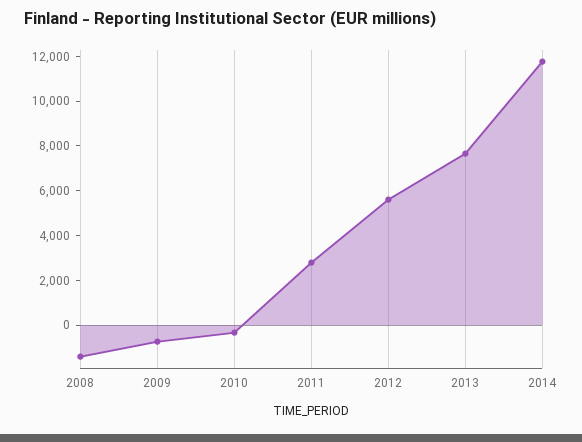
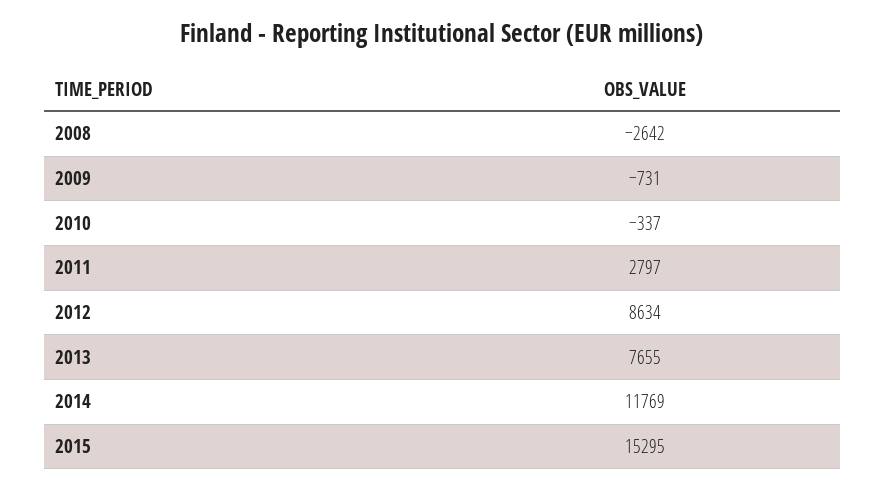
  {
-   "2008": -1500,
+   "2008": -2642,
    "2009": -731,
    "2010": -337,
    "2011": 2797,
-   "2012": 5500,
+   "2012": 8634,
    "2013": 7655,
-   "2014": 11769
+   "2014": 11769,
+   "2015": 15295
  }

